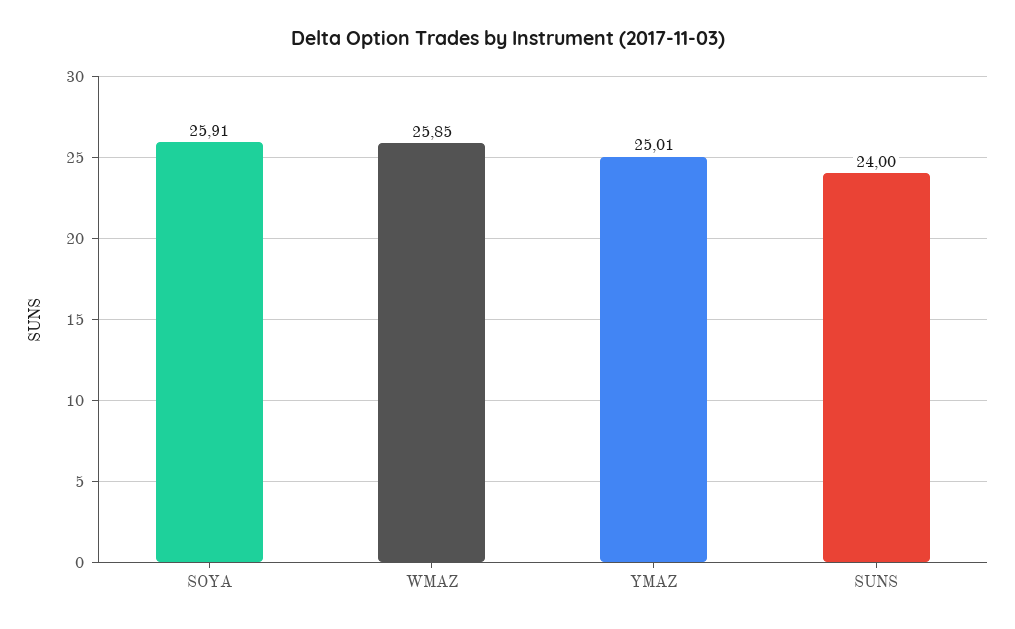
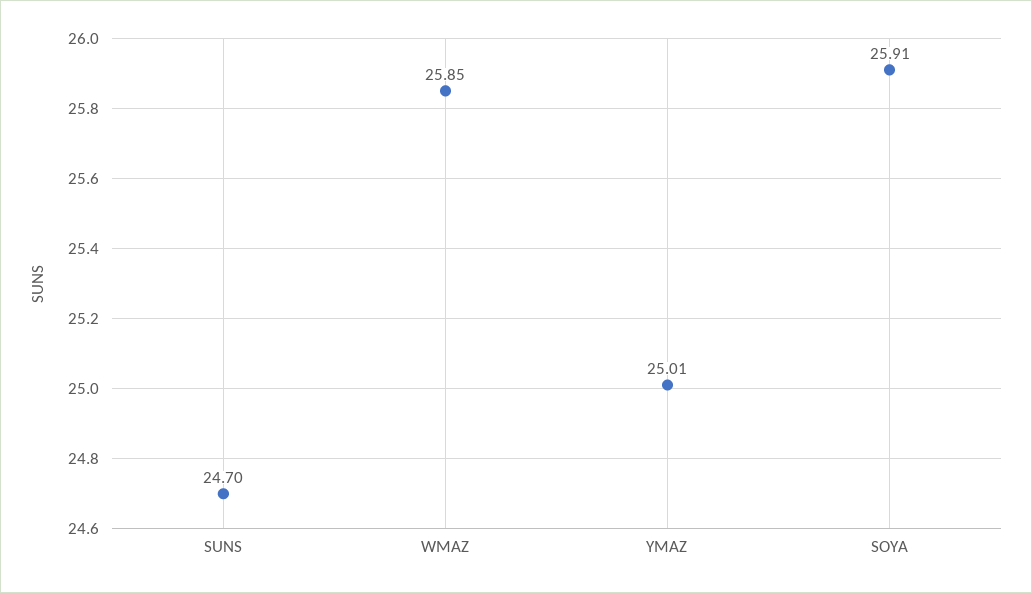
  {
    "SOYA": 25.91,
    "WMAZ": 25.85,
    "YMAZ": 25.01,
-   "SUNS": 24
+   "SUNS": 24.7
  }

